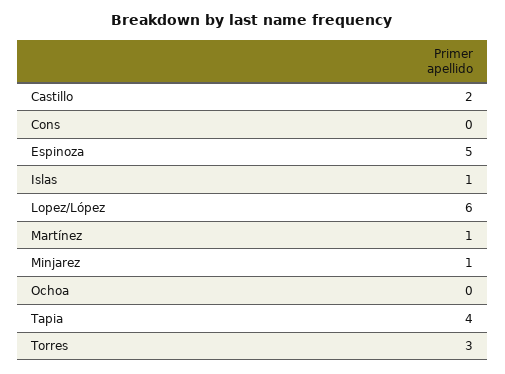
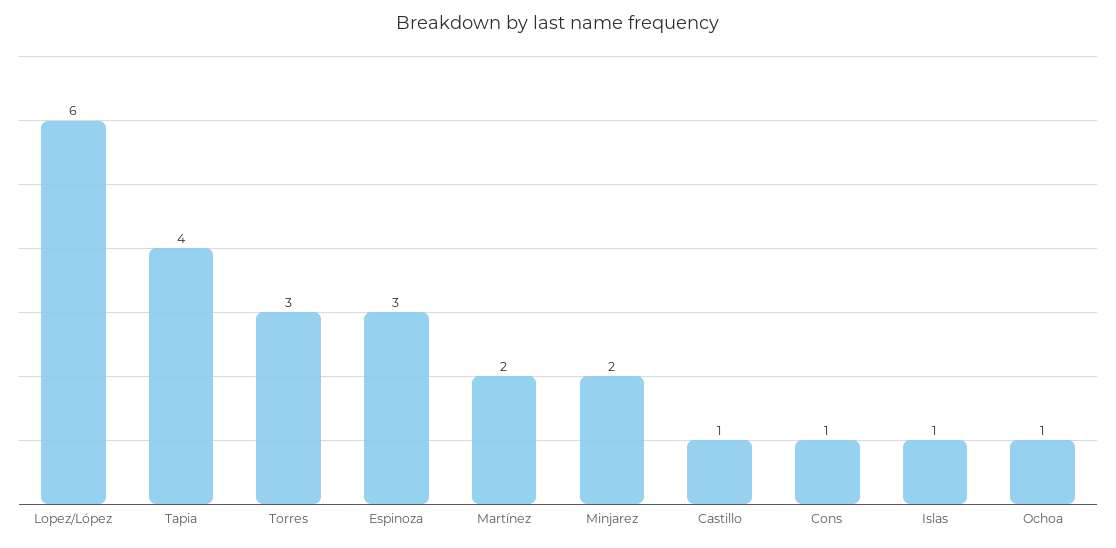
  {
-   "Castillo": 2,
+   "Castillo": 1,
-   "Cons": 0,
+   "Cons": 1,
-   "Espinoza": 5,
+   "Espinoza": 3,
    "Islas": 1,
    "Lopez/López": 6,
-   "Martínez": 1,
+   "Martínez": 2,
-   "Minjarez": 1,
+   "Minjarez": 2,
-   "Ochoa": 0,
+   "Ochoa": 1,
    "Tapia": 4,
    "Torres": 3
  }

